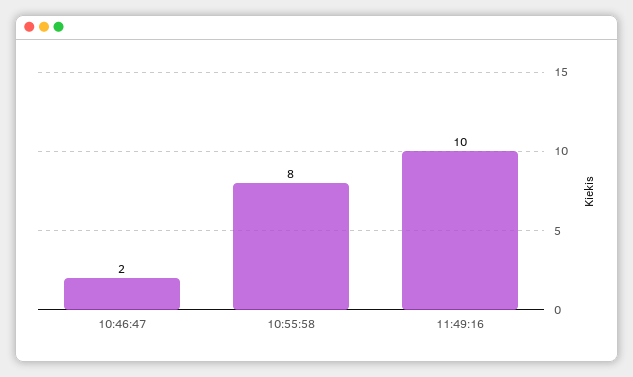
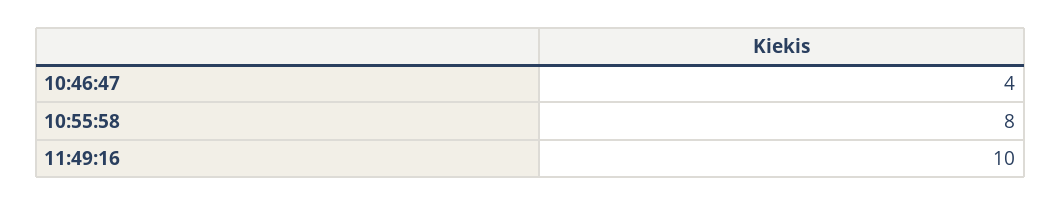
  {
-   "10:46:47": 2,
+   "10:46:47": 4,
    "10:55:58": 8,
    "11:49:16": 10
  }

